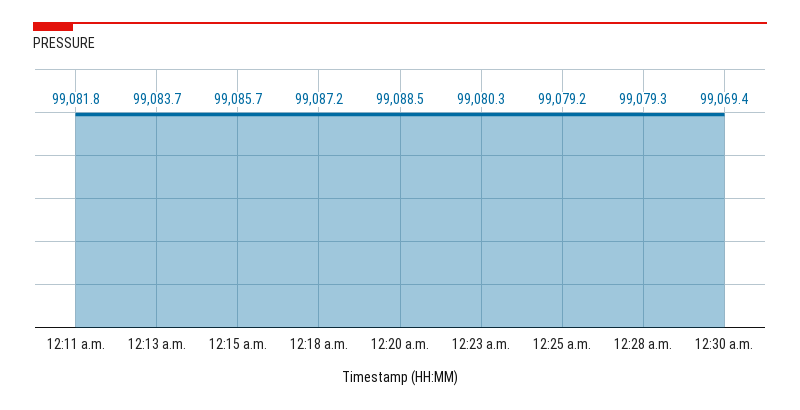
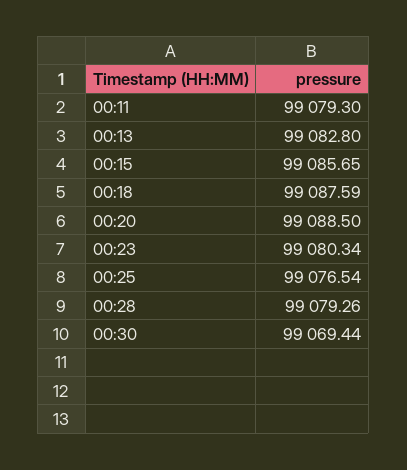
  {
-   "12:11 a.m.": 99081.8,
+   "12:11 a.m.": 99079.3,
-   "12:13 a.m.": 99083.7,
+   "12:13 a.m.": 99082.8,
    "12:15 a.m.": 99085.65,
-   "12:18 a.m.": 99087.2,
+   "12:18 a.m.": 99087.59,
    "12:20 a.m.": 99088.5,
    "12:23 a.m.": 99080.34,
-   "12:25 a.m.": 99079.2,
+   "12:25 a.m.": 99076.54,
    "12:28 a.m.": 99079.26,
    "12:30 a.m.": 99069.44
  }

